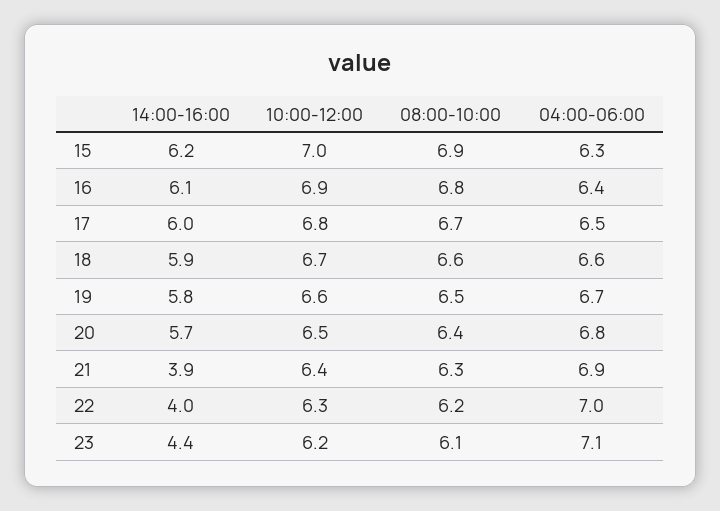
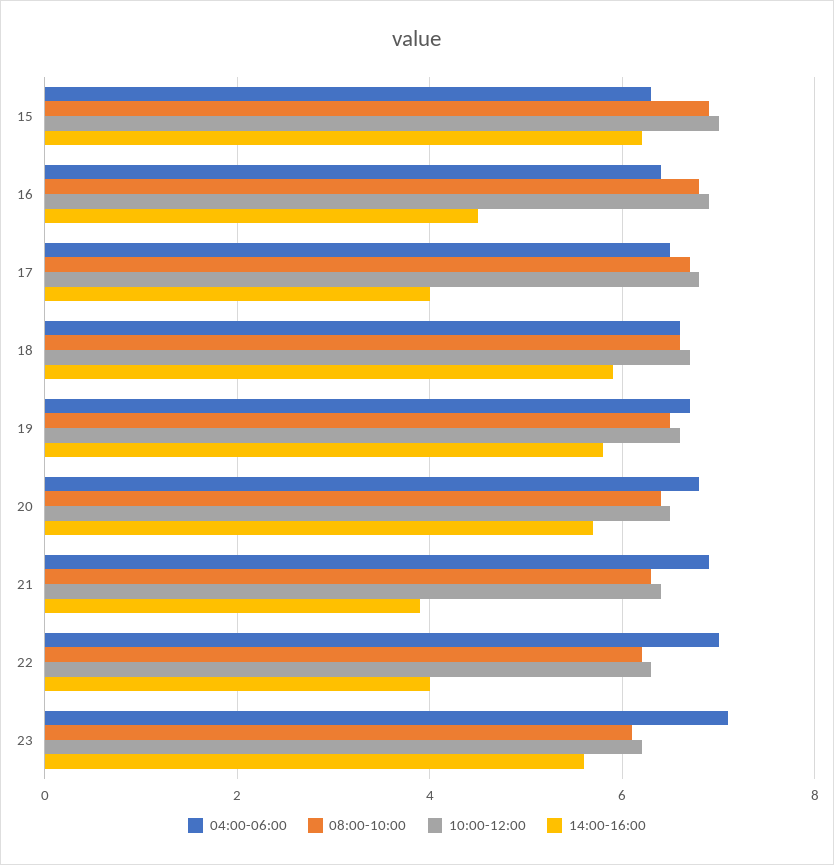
  {
    "14:00-16:00": {
      "15": 6.2,
-     "16": 6.1,
+     "16": 4.5,
-     "17": 6,
+     "17": 4,
      "18": 5.9,
      "19": 5.8,
      "20": 5.7,
      "21": 3.9,
      "22": 4,
-     "23": 4.4
+     "23": 5.5
    },
    "10:00-12:00": {
      "15": 7,
      "16": 6.9,
      "17": 6.8,
      "18": 6.7,
      "19": 6.6,
      "20": 6.5,
      "21": 6.4,
      "22": 6.3,
      "23": 6.2
    },
    "08:00-10:00": {
      "15": 6.9,
      "16": 6.8,
      "17": 6.7,
      "18": 6.6,
      "19": 6.5,
      "20": 6.4,
      "21": 6.3,
      "22": 6.2,
      "23": 6.1
    },
    "04:00-06:00": {
      "15": 6.3,
      "16": 6.4,
      "17": 6.5,
      "18": 6.6,
      "19": 6.7,
      "20": 6.8,
      "21": 6.9,
      "22": 7,
      "23": 7.1
    }
  }

